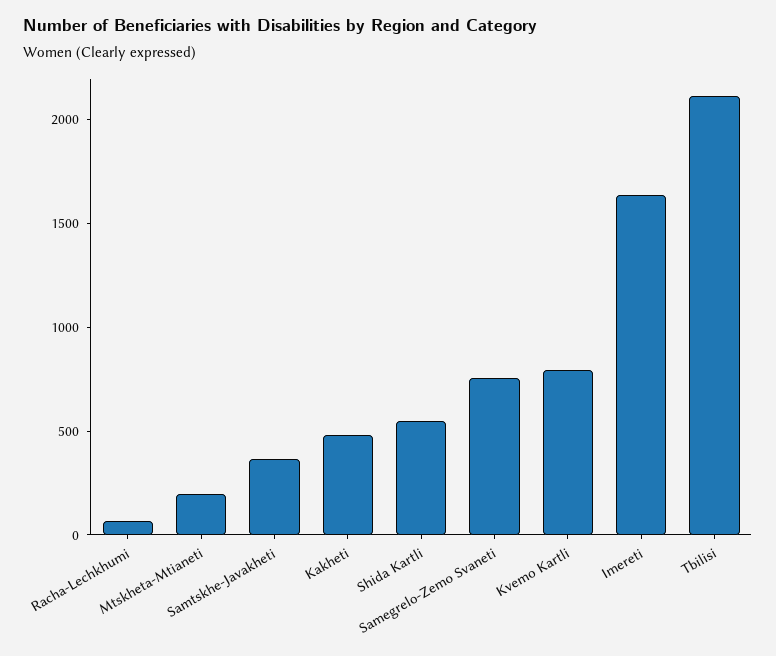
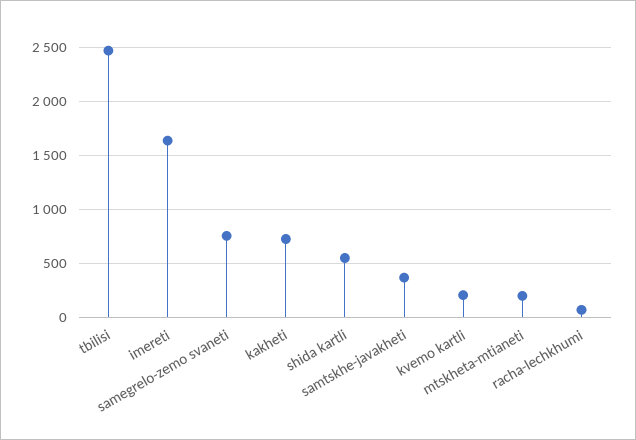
  {
    "Racha-Lechkhumi": 100,
    "Mtskheta-Mtianeti": 200,
    "Samtskhe-Javakheti": 400,
-   "Kakheti": 500,
+   "Kakheti": 700,
    "Shida Kartli": 500,
    "Samegrelo-Zemo Svaneti": 800,
-   "Kvemo Kartli": 800,
+   "Kvemo Kartli": 200,
    "Imereti": 1600,
-   "Tbilisi": 2100
+   "Tbilisi": 2500
  }

